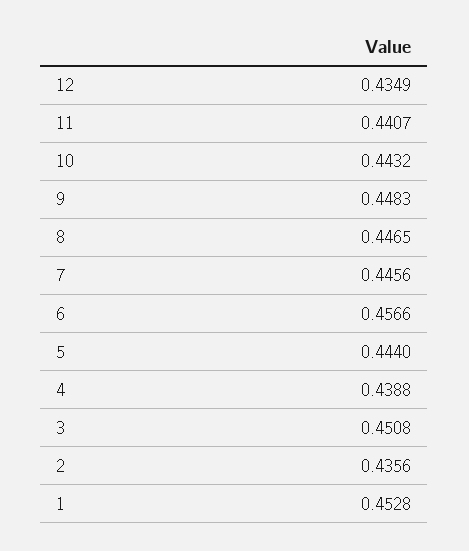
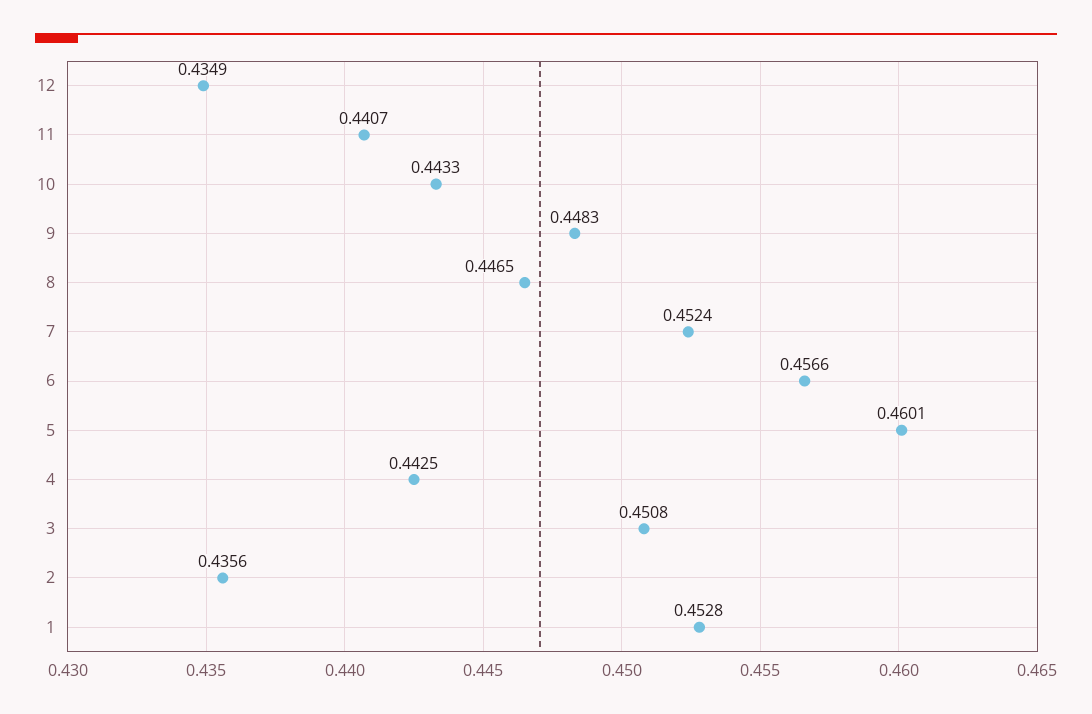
  {
    "12": 0.4349,
    "11": 0.4407,
-   "10": 0.4432,
+   "10": 0.4433,
    "9": 0.4483,
    "8": 0.4465,
-   "7": 0.4456,
+   "7": 0.4524,
    "6": 0.4566,
-   "5": 0.444,
+   "5": 0.4601,
-   "4": 0.4388,
+   "4": 0.4425,
    "3": 0.4508,
    "2": 0.4356,
    "1": 0.4528
  }

